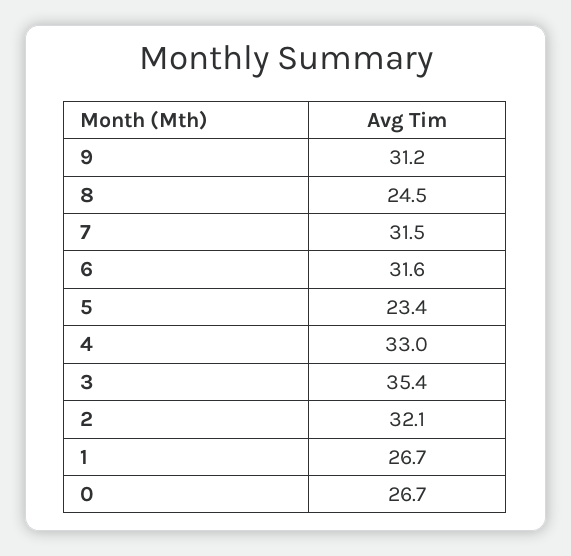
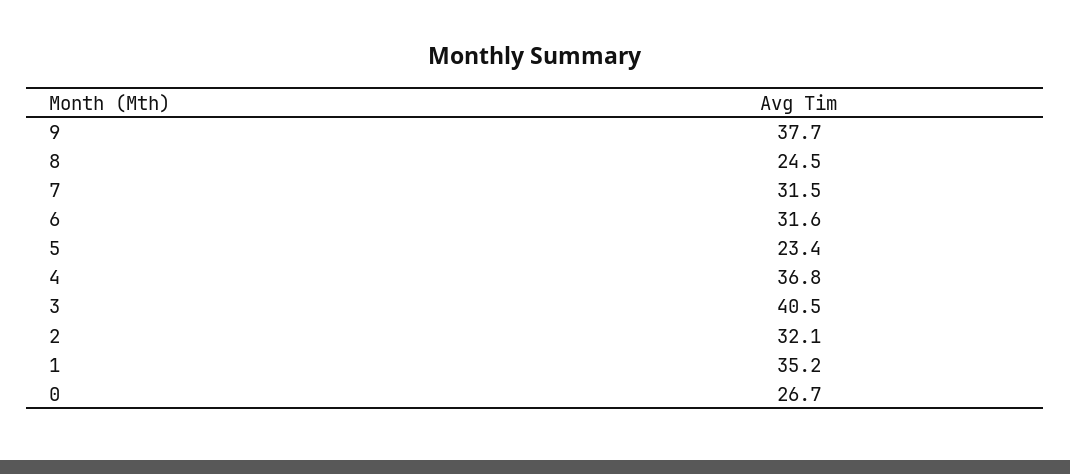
  {
-   "9": 31.2,
+   "9": 37.7,
    "8": 24.5,
    "7": 31.5,
    "6": 31.6,
    "5": 23.4,
-   "4": 33,
+   "4": 36.8,
-   "3": 35.4,
+   "3": 40.5,
    "2": 32.1,
-   "1": 26.7,
+   "1": 35.2,
    "0": 26.7
  }

